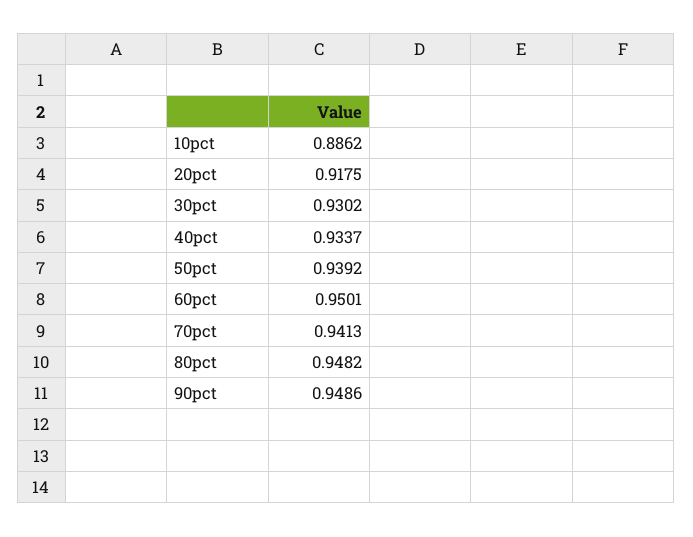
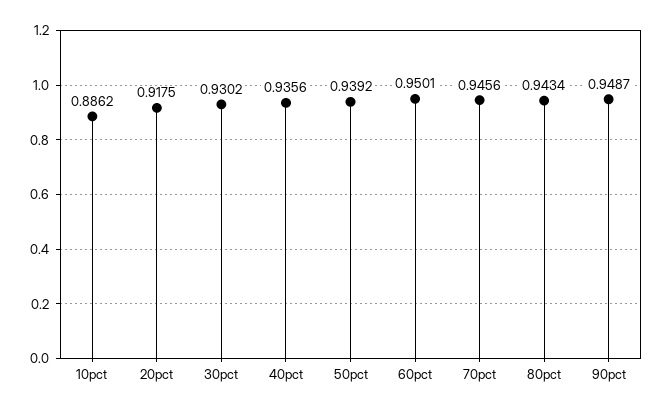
  {
    "10pct": 0.8862,
    "20pct": 0.9175,
    "30pct": 0.9302,
-   "40pct": 0.9337,
+   "40pct": 0.9356,
    "50pct": 0.9392,
    "60pct": 0.9501,
-   "70pct": 0.9413,
+   "70pct": 0.9456,
-   "80pct": 0.9482,
+   "80pct": 0.9434,
-   "90pct": 0.9486
+   "90pct": 0.9487
  }

